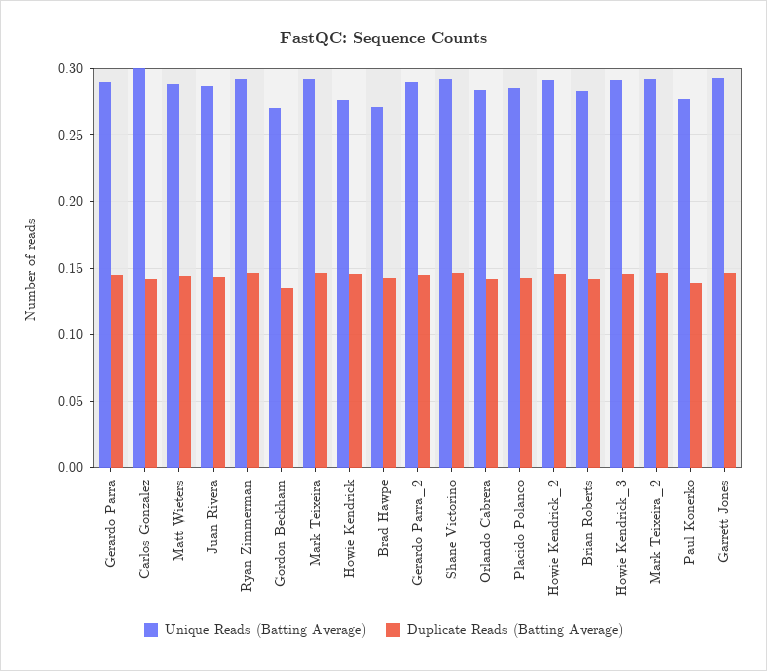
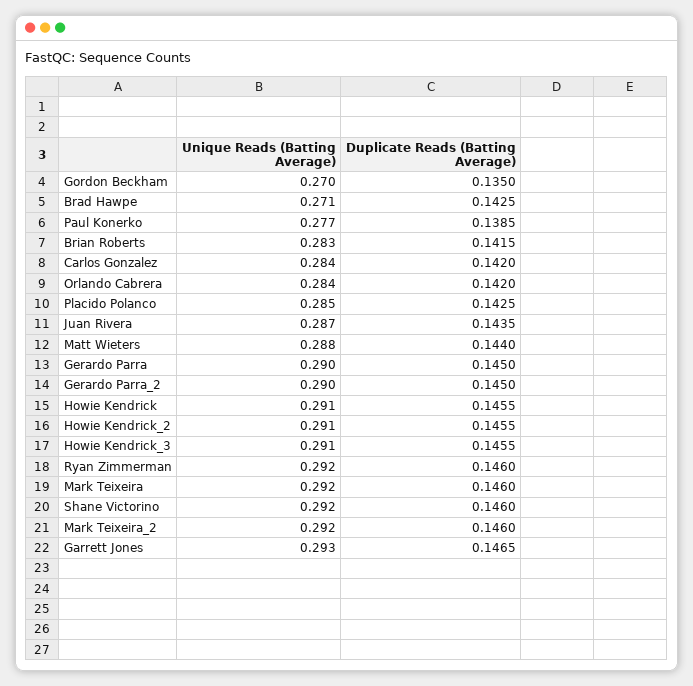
  {
    "Unique Reads (Batting Average)": {
      "Gerardo Parra": 0.29,
-     "Carlos Gonzalez": 0.3,
+     "Carlos Gonzalez": 0.284,
      "Matt Wieters": 0.288,
      "Juan Rivera": 0.287,
      "Ryan Zimmerman": 0.292,
      "Gordon Beckham": 0.27,
      "Mark Teixeira": 0.292,
-     "Howie Kendrick": 0.275,
+     "Howie Kendrick": 0.291,
      "Brad Hawpe": 0.271,
      "Gerardo Parra_2": 0.29,
      "Shane Victorino": 0.292,
      "Orlando Cabrera": 0.284,
      "Placido Polanco": 0.285,
      "Howie Kendrick_2": 0.291,
      "Brian Roberts": 0.283,
      "Howie Kendrick_3": 0.291,
      "Mark Teixeira_2": 0.292,
      "Paul Konerko": 0.277,
      "Garrett Jones": 0.293
    },
    "Duplicate Reads (Batting Average)": {
      "Gerardo Parra": 0.145,
      "Carlos Gonzalez": 0.142,
      "Matt Wieters": 0.144,
      "Juan Rivera": 0.1435,
      "Ryan Zimmerman": 0.146,
      "Gordon Beckham": 0.135,
      "Mark Teixeira": 0.146,
      "Howie Kendrick": 0.1455,
      "Brad Hawpe": 0.1425,
      "Gerardo Parra_2": 0.145,
      "Shane Victorino": 0.146,
      "Orlando Cabrera": 0.142,
      "Placido Polanco": 0.1425,
      "Howie Kendrick_2": 0.1455,
      "Brian Roberts": 0.1415,
      "Howie Kendrick_3": 0.1455,
      "Mark Teixeira_2": 0.146,
      "Paul Konerko": 0.1385,
      "Garrett Jones": 0.1465
    }
  }

